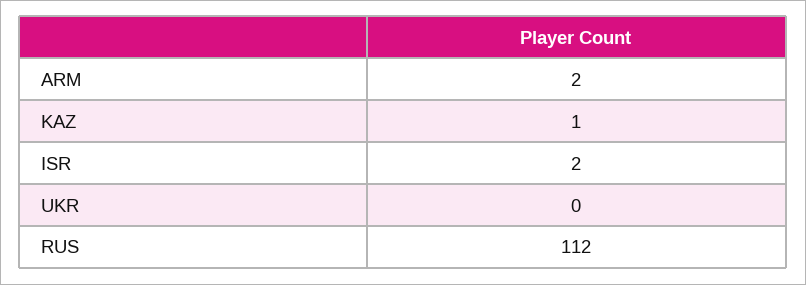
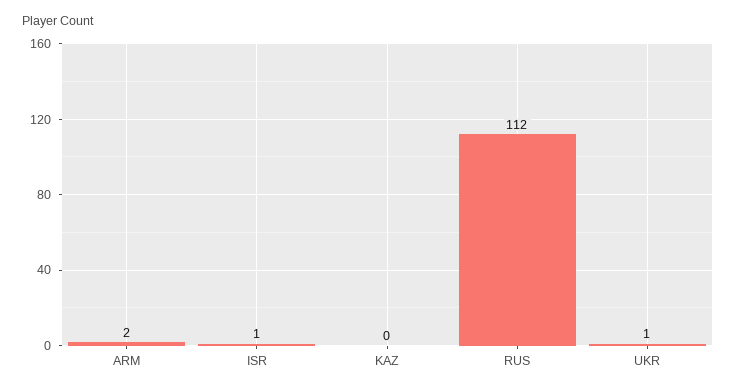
  {
    "ARM": 2,
-   "KAZ": 1,
+   "KAZ": 0,
-   "ISR": 2,
+   "ISR": 1,
-   "UKR": 0,
+   "UKR": 1,
    "RUS": 112
  }

